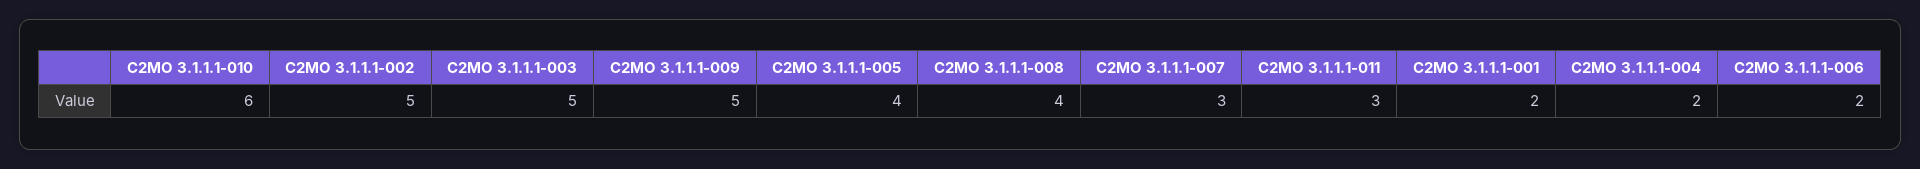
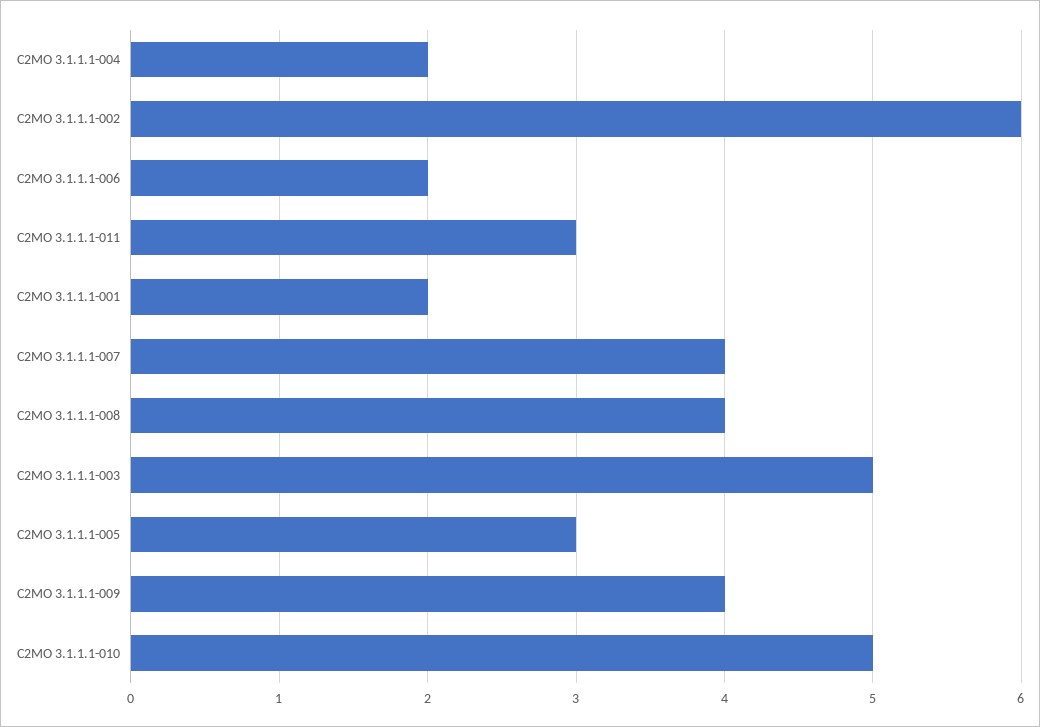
  {
-   "C2MO 3.1.1.1-010": 6,
+   "C2MO 3.1.1.1-010": 5,
-   "C2MO 3.1.1.1-002": 5,
+   "C2MO 3.1.1.1-002": 6,
    "C2MO 3.1.1.1-003": 5,
-   "C2MO 3.1.1.1-009": 5,
+   "C2MO 3.1.1.1-009": 4,
-   "C2MO 3.1.1.1-005": 4,
+   "C2MO 3.1.1.1-005": 3,
    "C2MO 3.1.1.1-008": 4,
-   "C2MO 3.1.1.1-007": 3,
+   "C2MO 3.1.1.1-007": 4,
    "C2MO 3.1.1.1-011": 3,
    "C2MO 3.1.1.1-001": 2,
    "C2MO 3.1.1.1-004": 2,
    "C2MO 3.1.1.1-006": 2
  }

